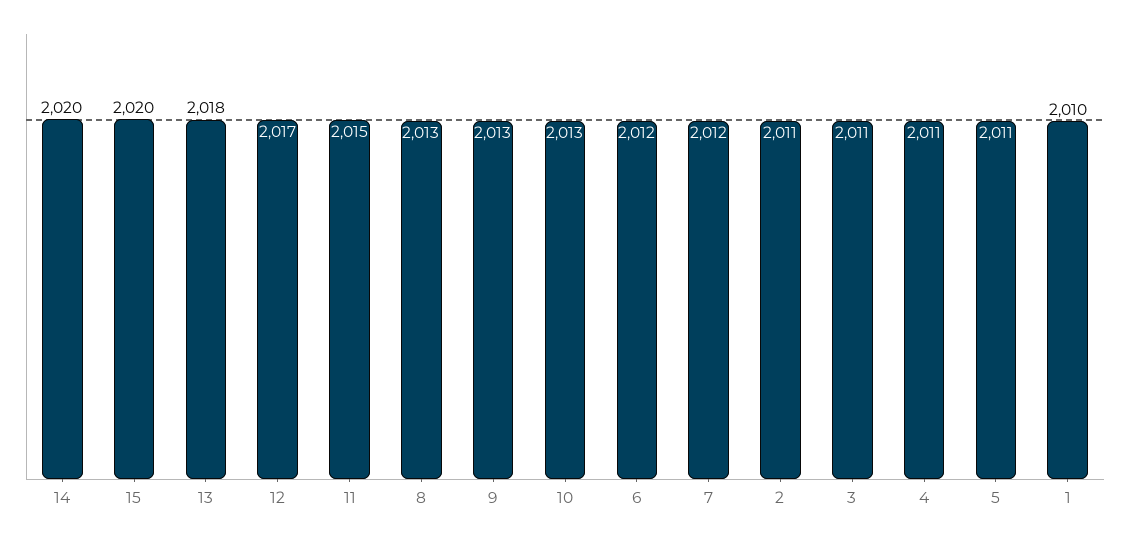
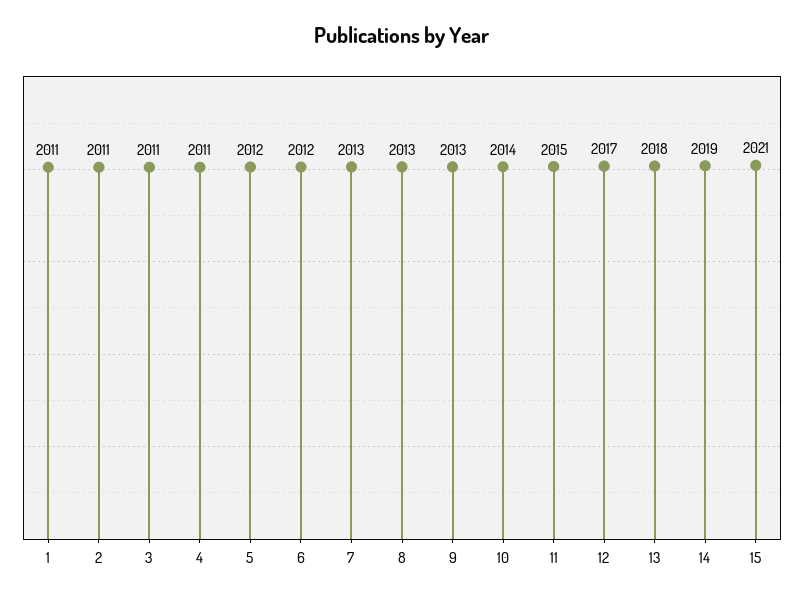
  {
-   "14": 2020,
+   "14": 2019,
-   "15": 2020,
+   "15": 2021,
    "13": 2018,
    "12": 2017,
    "11": 2015,
    "8": 2013,
    "9": 2013,
-   "10": 2013,
+   "10": 2014,
    "6": 2012,
-   "7": 2012,
+   "7": 2013,
    "2": 2011,
    "3": 2011,
    "4": 2011,
-   "5": 2011,
+   "5": 2012,
-   "1": 2010
+   "1": 2011
  }

